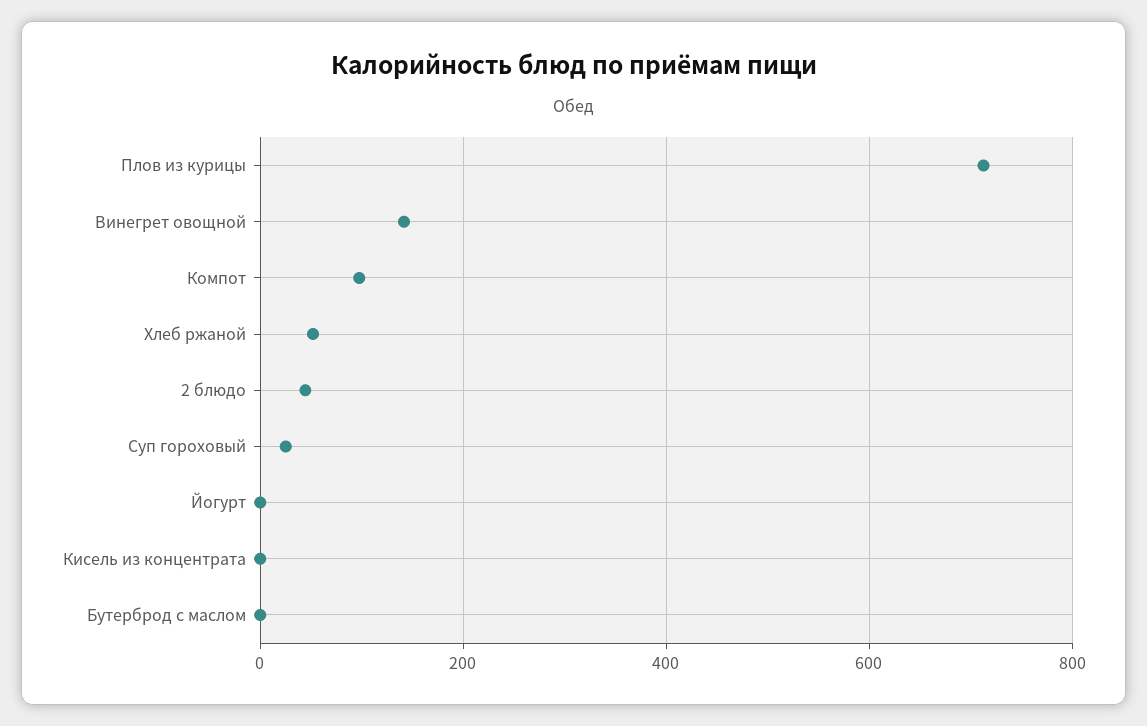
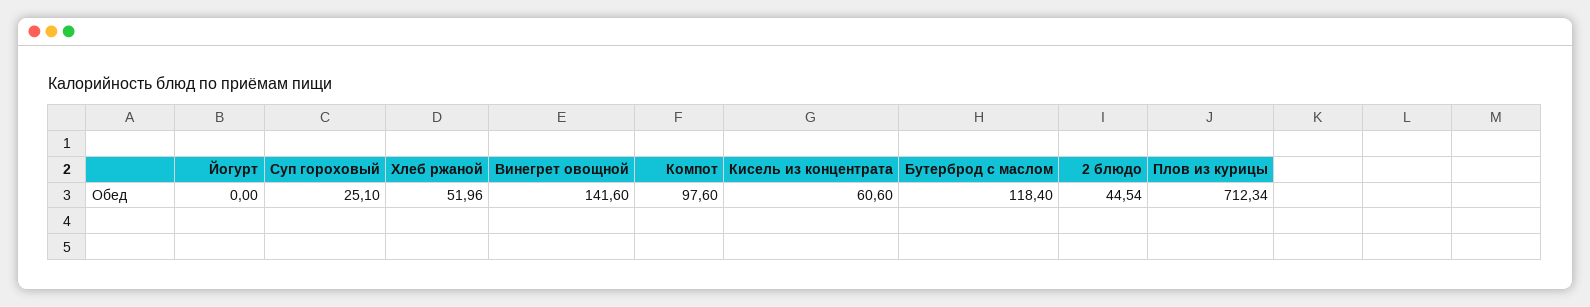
  {
    "Плов из курицы": 712.34,
    "Винегрет овощной": 141.6,
    "Компот": 97.6,
    "Хлеб ржаной": 51.96,
    "2 блюдо": 44.54,
    "Суп гороховый": 25.1,
    "Йогурт": 0,
-   "Кисель из концентрата": 0,
+   "Кисель из концентрата": 60.6,
-   "Бутерброд с маслом": 0
+   "Бутерброд с маслом": 118.4
  }

